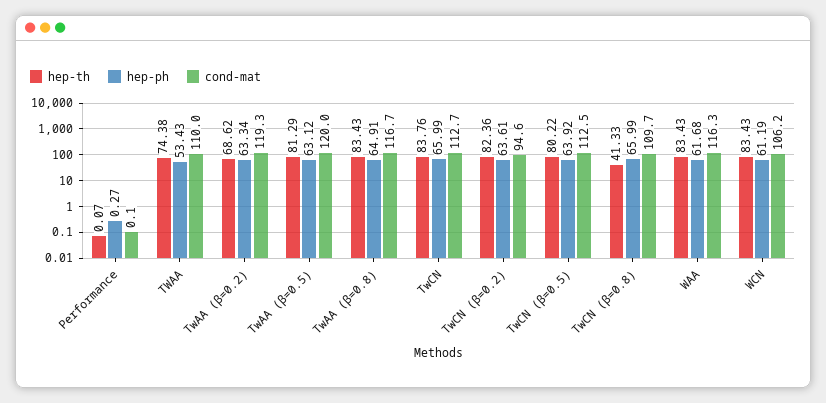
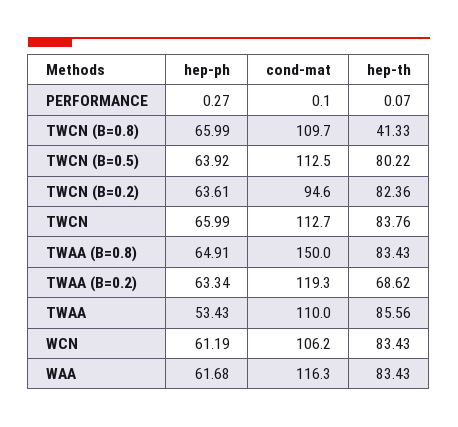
  {
    "hep-th": {
      "Performance": 0.07,
-     "TWAA": 74.38,
+     "TWAA": 85.56,
      "TwAA (β=0.2)": 68.62,
-     "TwAA (β=0.5)": 81.29,
      "TwAA (β=0.8)": 83.43,
      "TwCN": 83.76,
      "TwCN (β=0.2)": 82.36,
      "TwCN (β=0.5)": 80.22,
      "TwCN (β=0.8)": 41.33,
      "WAA": 83.43,
      "WCN": 83.43
    },
    "hep-ph": {
      "Performance": 0.27,
      "TWAA": 53.43,
      "TwAA (β=0.2)": 63.34,
-     "TwAA (β=0.5)": 63.12,
      "TwAA (β=0.8)": 64.91,
      "TwCN": 65.99,
      "TwCN (β=0.2)": 63.61,
      "TwCN (β=0.5)": 63.92,
      "TwCN (β=0.8)": 65.99,
      "WAA": 61.68,
      "WCN": 61.19
    },
    "cond-mat": {
      "Performance": 0.1,
      "TWAA": 110,
      "TwAA (β=0.2)": 119.3,
-     "TwAA (β=0.5)": 120,
-     "TwAA (β=0.8)": 116.7,
+     "TwAA (β=0.8)": 150,
      "TwCN": 112.7,
      "TwCN (β=0.2)": 94.6,
      "TwCN (β=0.5)": 112.5,
      "TwCN (β=0.8)": 109.7,
      "WAA": 116.3,
      "WCN": 106.2
    }
  }

